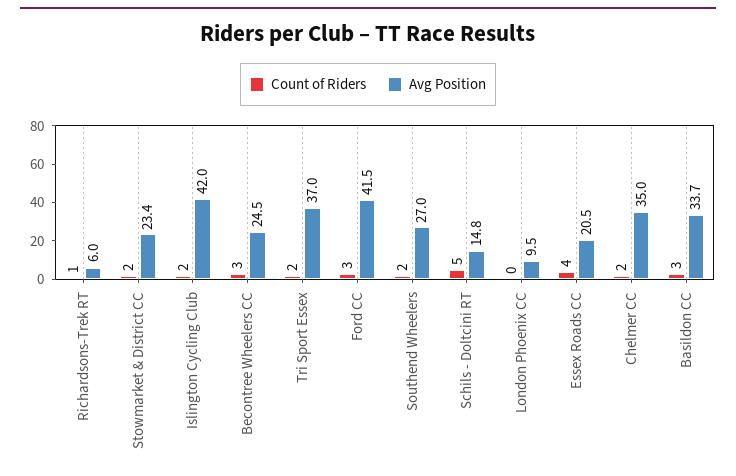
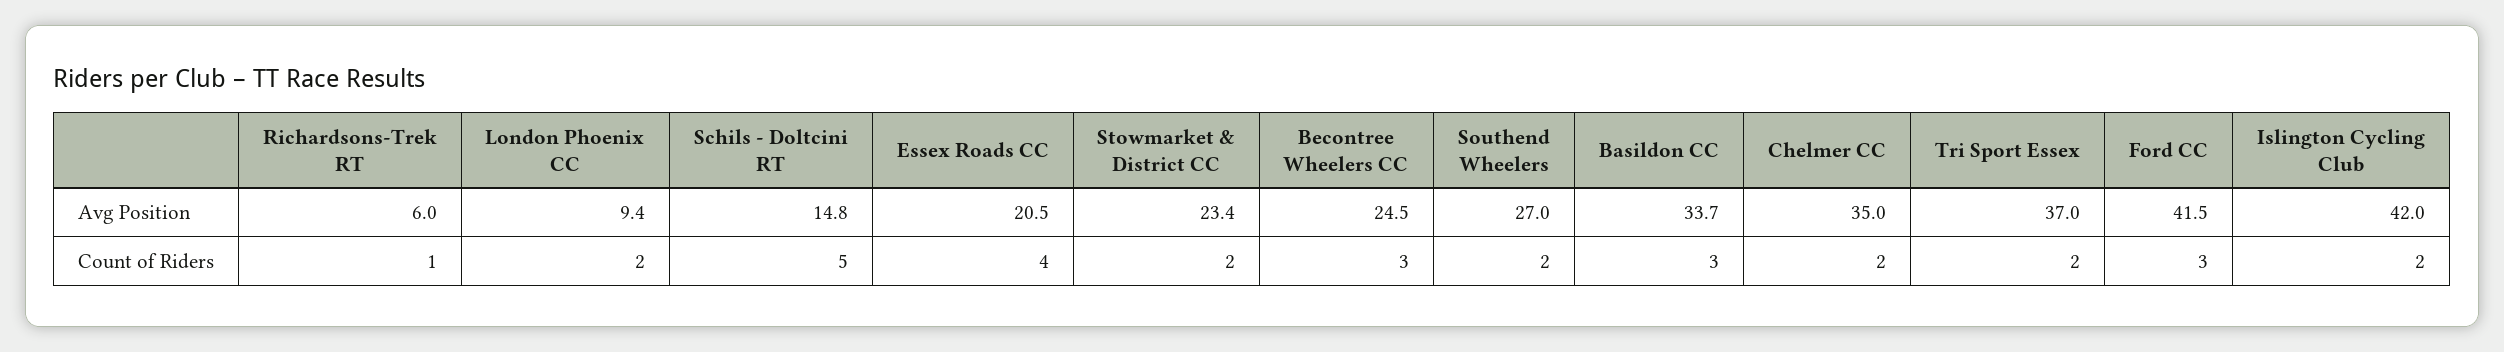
  {
    "Count of Riders": {
      "Richardsons-Trek RT": 1,
      "Stowmarket & District CC": 2,
      "Islington Cycling Club": 2,
      "Becontree Wheelers CC": 3,
      "Tri Sport Essex": 2,
      "Ford CC": 3,
      "Southend Wheelers": 2,
      "Schils - Doltcini RT": 5,
-     "London Phoenix CC": 0,
+     "London Phoenix CC": 2,
      "Essex Roads CC": 4,
      "Chelmer CC": 2,
      "Basildon CC": 3
    },
    "Avg Position": {
      "Richardsons-Trek RT": 6,
      "Stowmarket & District CC": 23.4,
      "Islington Cycling Club": 42,
      "Becontree Wheelers CC": 24.5,
      "Tri Sport Essex": 37,
      "Ford CC": 41.5,
      "Southend Wheelers": 27,
      "Schils - Doltcini RT": 14.8,
-     "London Phoenix CC": 9.5,
+     "London Phoenix CC": 9.4,
      "Essex Roads CC": 20.5,
      "Chelmer CC": 35,
      "Basildon CC": 33.7
    }
  }

